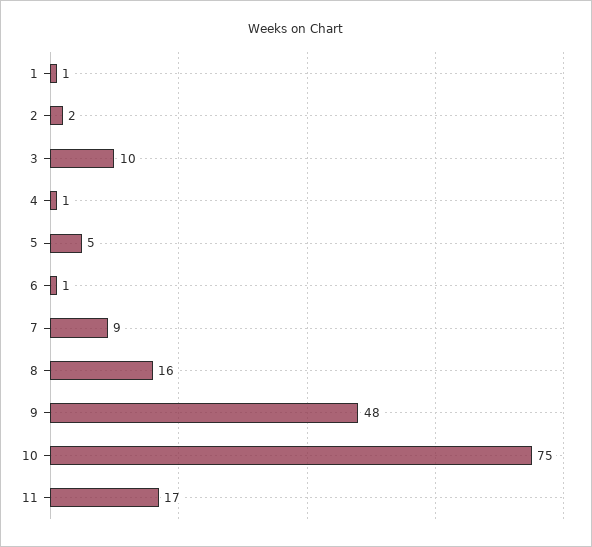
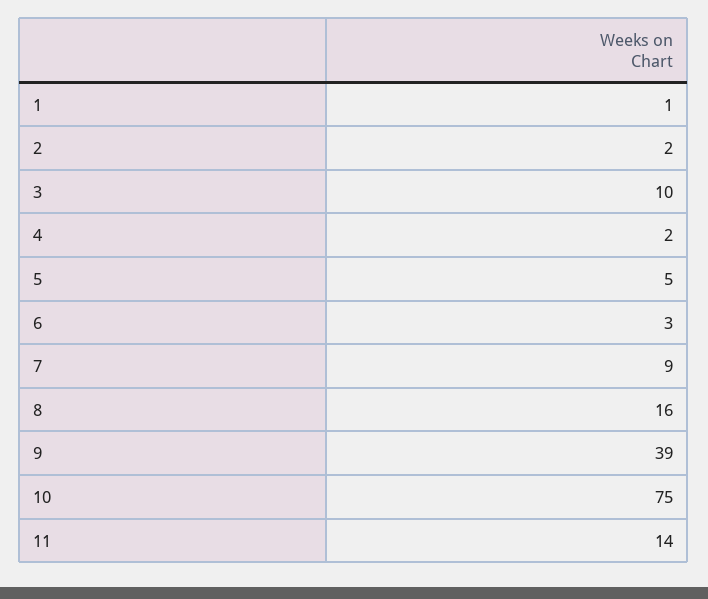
  {
    "1": 1,
    "2": 2,
    "3": 10,
-   "4": 1,
+   "4": 2,
    "5": 5,
-   "6": 1,
+   "6": 3,
    "7": 9,
    "8": 16,
-   "9": 48,
+   "9": 39,
    "10": 75,
-   "11": 17
+   "11": 14
  }

